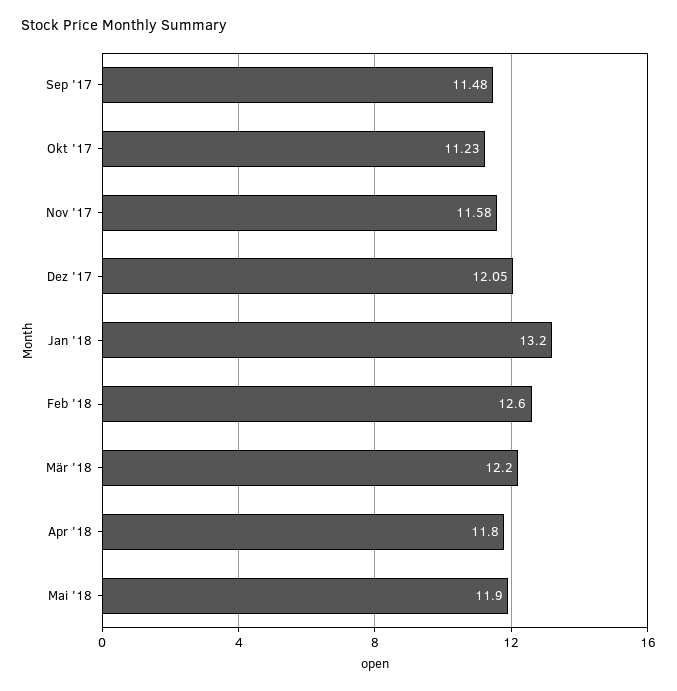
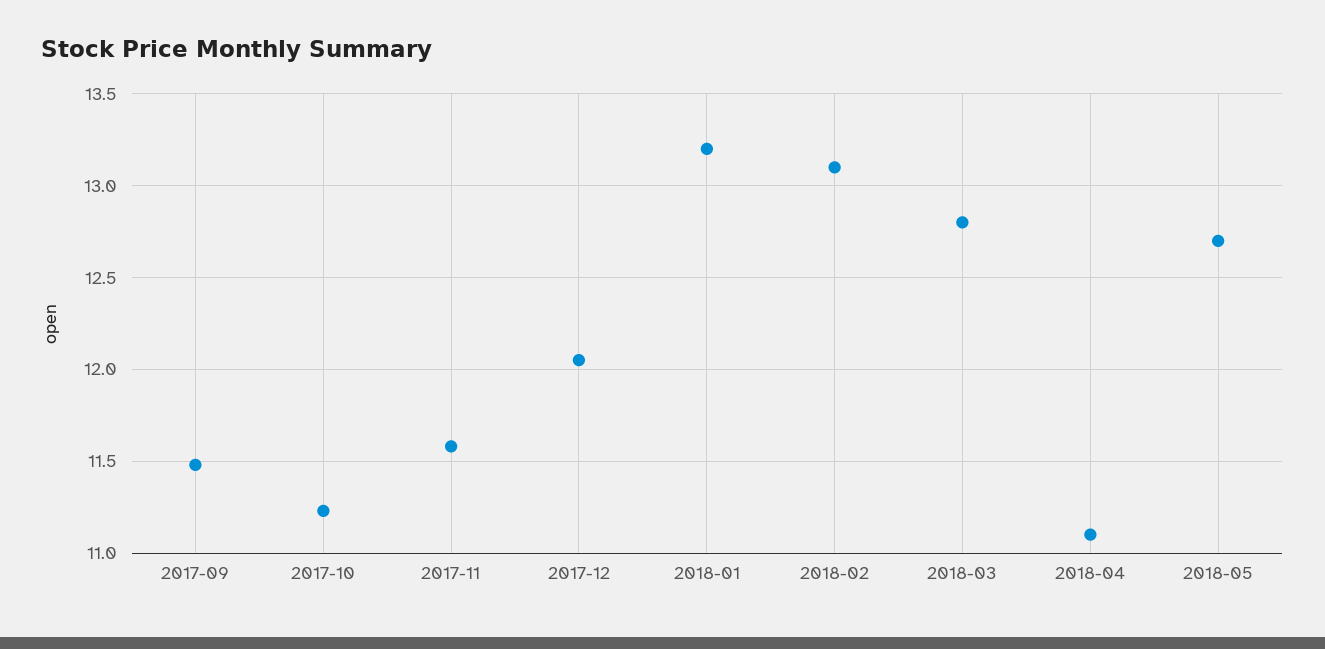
  {
    "Sep '17": 11.48,
    "Okt '17": 11.23,
    "Nov '17": 11.58,
    "Dez '17": 12.05,
    "Jan '18": 13.2,
-   "Feb '18": 12.6,
+   "Feb '18": 13.1,
-   "Mär '18": 12.2,
+   "Mär '18": 12.8,
-   "Apr '18": 11.8,
+   "Apr '18": 11.1,
-   "Mai '18": 11.9
+   "Mai '18": 12.7
  }

